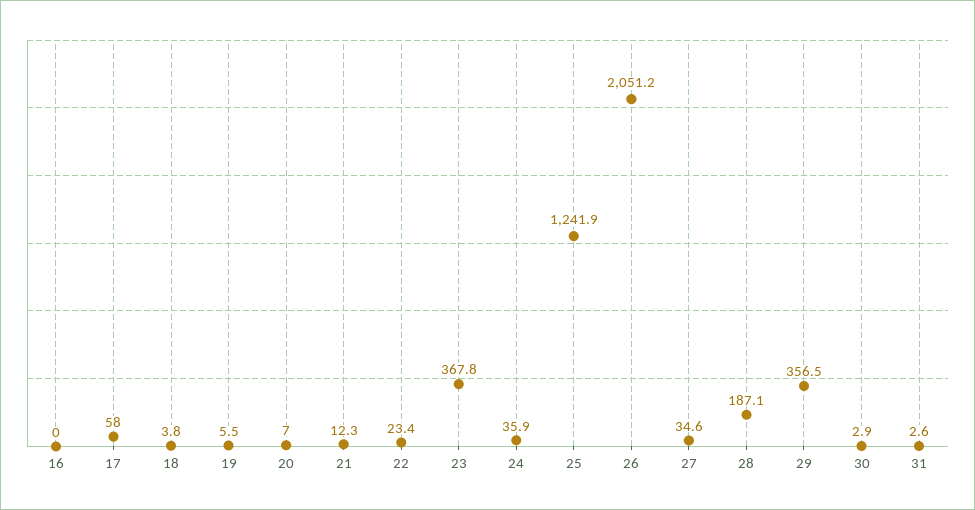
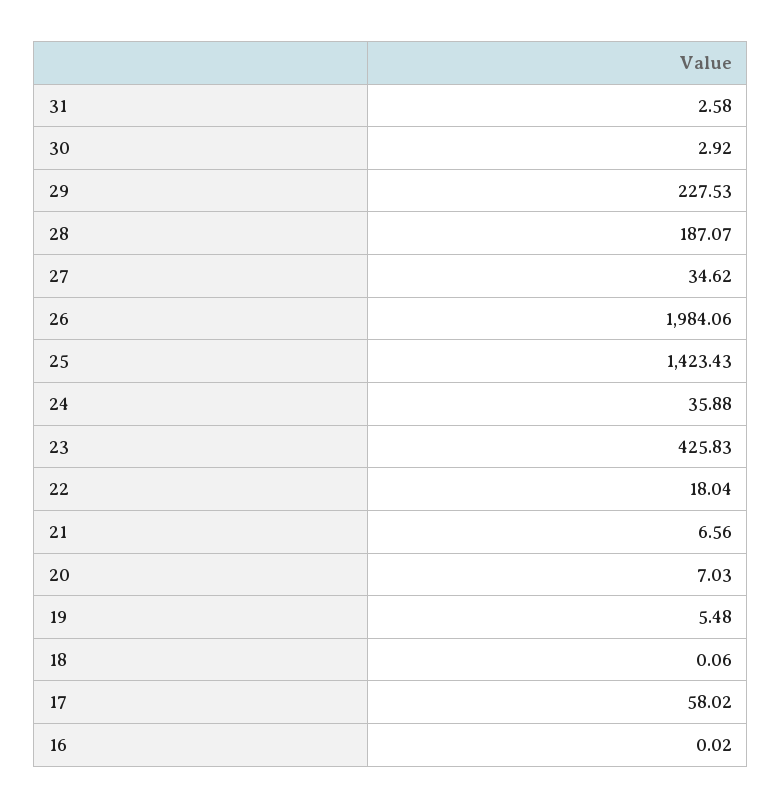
  {
    "16": 0.02,
    "17": 58.02,
-   "18": 3.8,
+   "18": 0.06,
    "19": 5.48,
    "20": 7.03,
-   "21": 12.3,
+   "21": 6.56,
-   "22": 23.4,
+   "22": 18.04,
-   "23": 367.8,
+   "23": 425.83,
    "24": 35.88,
-   "25": 1241.9,
+   "25": 1423.43,
-   "26": 2051.2,
+   "26": 1984.06,
    "27": 34.62,
    "28": 187.07,
-   "29": 356.5,
+   "29": 227.53,
    "30": 2.92,
    "31": 2.58
  }

